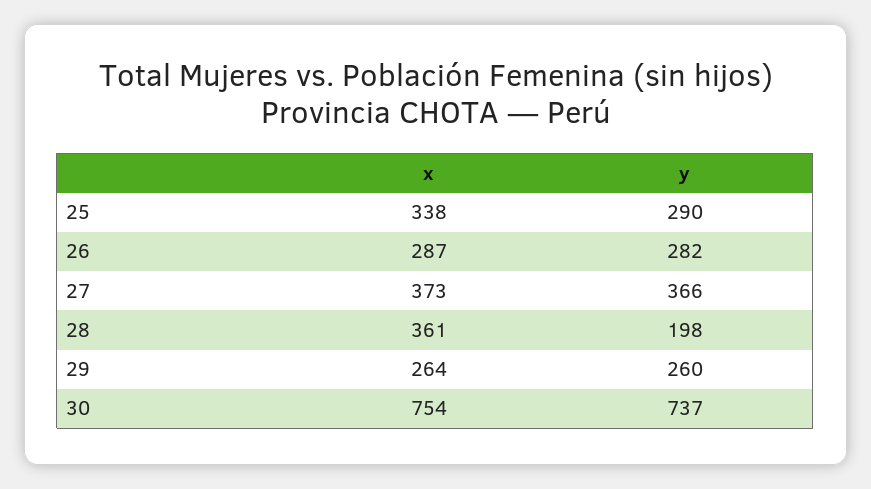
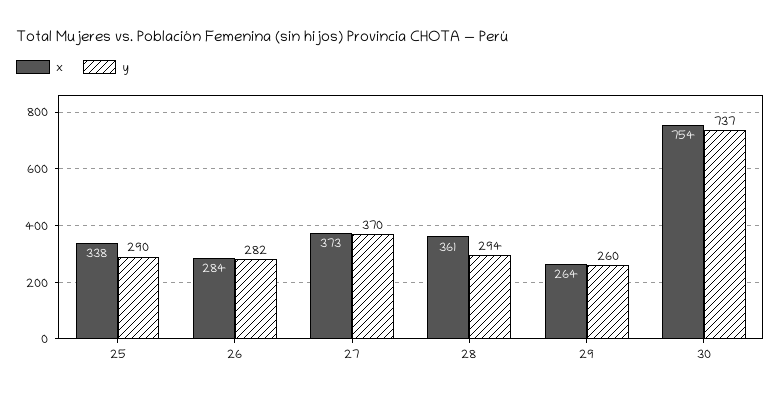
  {
    "x": {
      "25": 338,
-     "26": 287,
+     "26": 284,
      "27": 373,
      "28": 361,
      "29": 264,
      "30": 754
    },
    "y": {
      "25": 290,
      "26": 282,
-     "27": 366,
+     "27": 370,
-     "28": 198,
+     "28": 294,
      "29": 260,
      "30": 737
    }
  }

